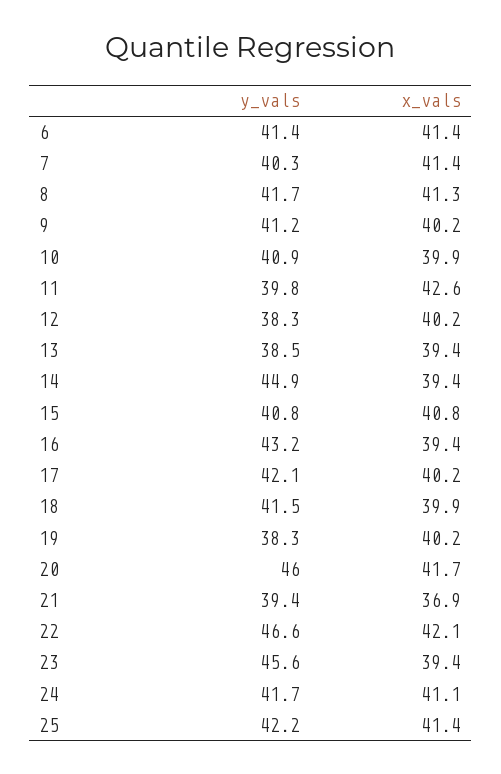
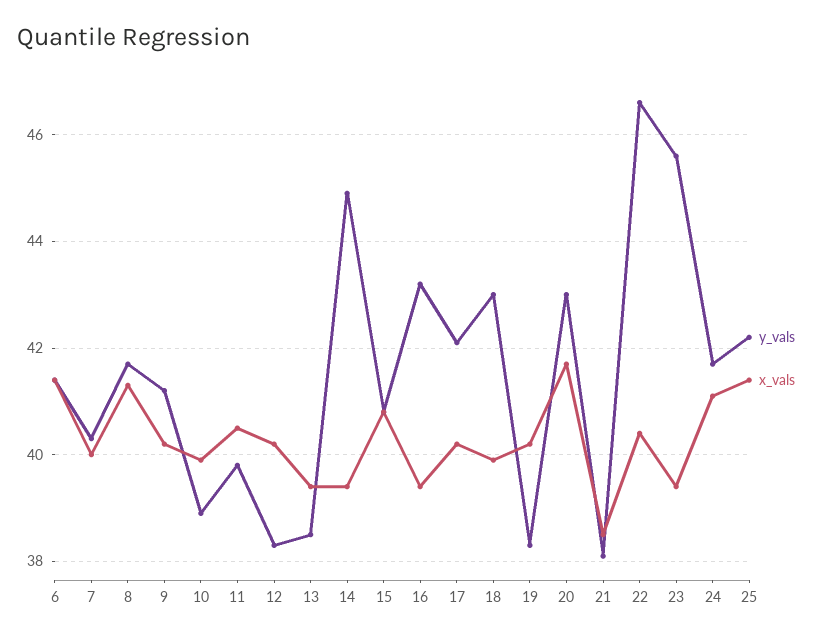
  {
    "y_vals": {
      "6": 41.4,
      "7": 40.3,
      "8": 41.7,
      "9": 41.2,
-     "10": 40.9,
+     "10": 39,
      "11": 39.8,
      "12": 38.3,
      "13": 38.5,
      "14": 44.9,
      "15": 40.8,
      "16": 43.2,
      "17": 42.1,
-     "18": 41.5,
+     "18": 43,
      "19": 38.3,
-     "20": 46,
+     "20": 43,
-     "21": 39.4,
+     "21": 38,
      "22": 46.6,
      "23": 45.6,
      "24": 41.7,
      "25": 42.2
    },
    "x_vals": {
      "6": 41.4,
-     "7": 41.4,
+     "7": 40,
      "8": 41.3,
      "9": 40.2,
      "10": 39.9,
-     "11": 42.6,
+     "11": 40.5,
      "12": 40.2,
      "13": 39.4,
      "14": 39.4,
      "15": 40.8,
      "16": 39.4,
      "17": 40.2,
      "18": 39.9,
      "19": 40.2,
      "20": 41.7,
-     "21": 36.9,
+     "21": 38.5,
-     "22": 42.1,
+     "22": 40.5,
      "23": 39.4,
      "24": 41.1,
      "25": 41.4
    }
  }

